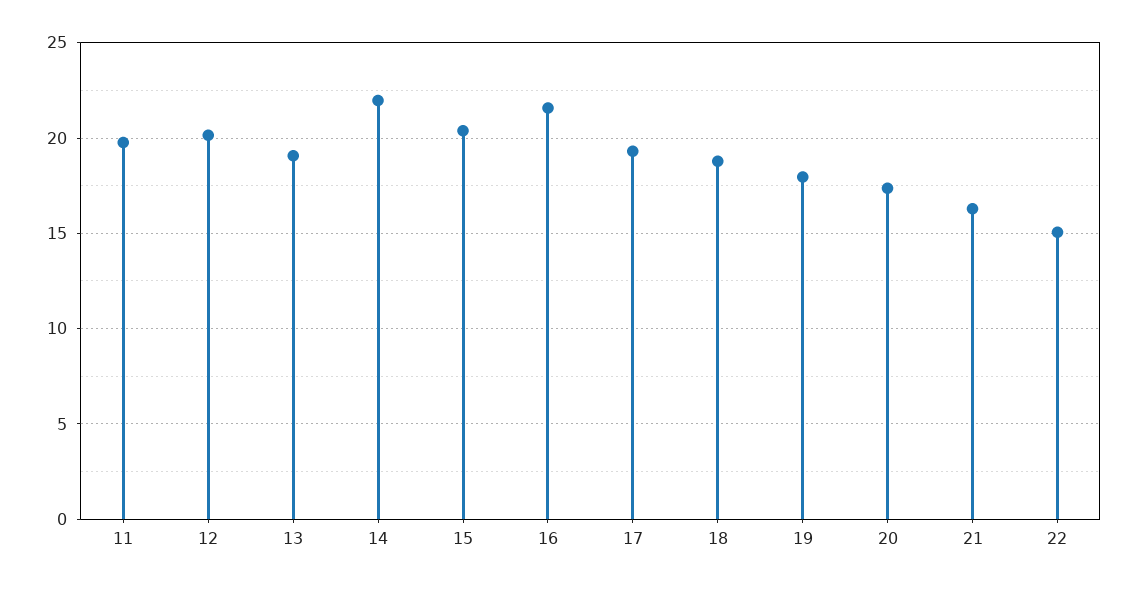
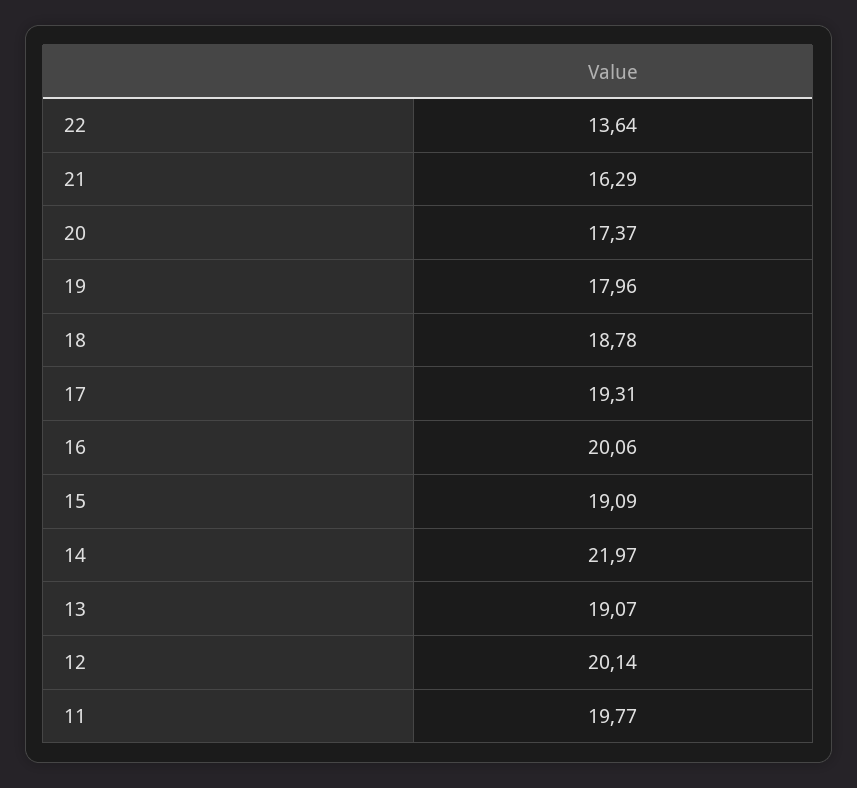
  {
    "11": 19.77,
    "12": 20.14,
    "13": 19.07,
    "14": 21.97,
-   "15": 20.5,
+   "15": 19.09,
-   "16": 21.5,
+   "16": 20.06,
    "17": 19.31,
    "18": 18.78,
    "19": 17.96,
    "20": 17.37,
    "21": 16.29,
-   "22": 15
+   "22": 13.64
  }

